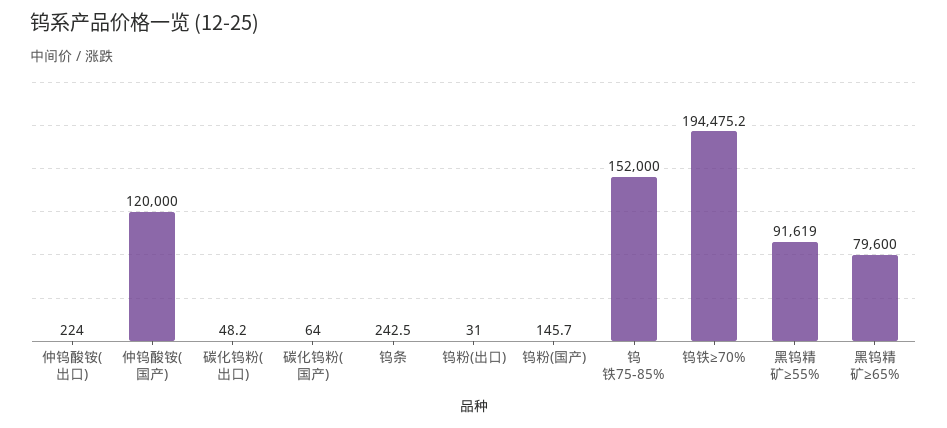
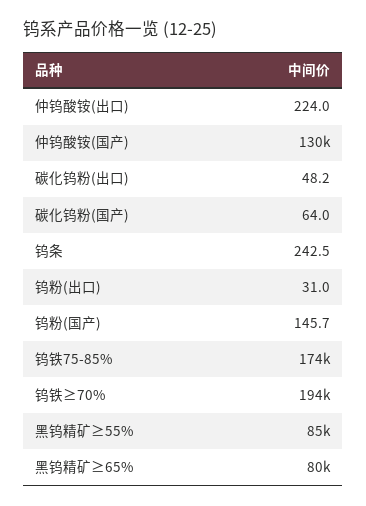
  {
    "仲钨酸铵(出口)": 224,
-   "仲钨酸铵(国产)": 120000,
+   "仲钨酸铵(国产)": 130000,
    "碳化钨粉(出口)": 48.2,
    "碳化钨粉(国产)": 64,
    "钨条": 242.5,
    "钨粉(出口)": 31,
    "钨粉(国产)": 145.7,
-   "钨铁75-85%": 152000,
+   "钨铁75-85%": 174000,
    "钨铁≥70%": 194475.2,
-   "黑钨精矿≥55%": 91619,
+   "黑钨精矿≥55%": 85000,
    "黑钨精矿≥65%": 79600
  }

